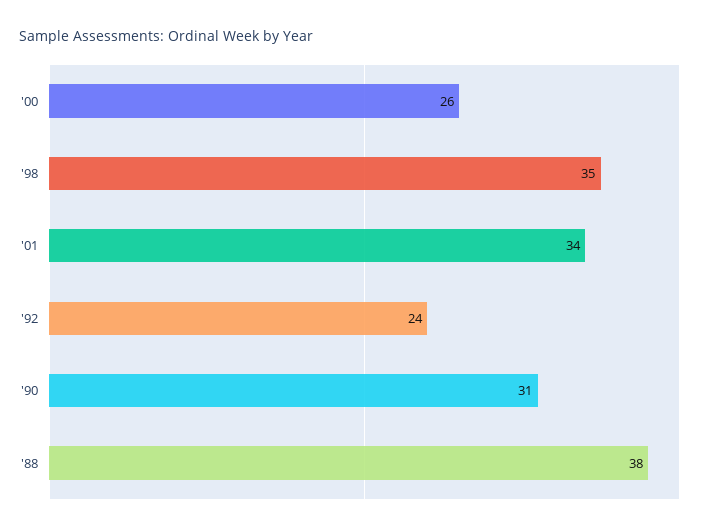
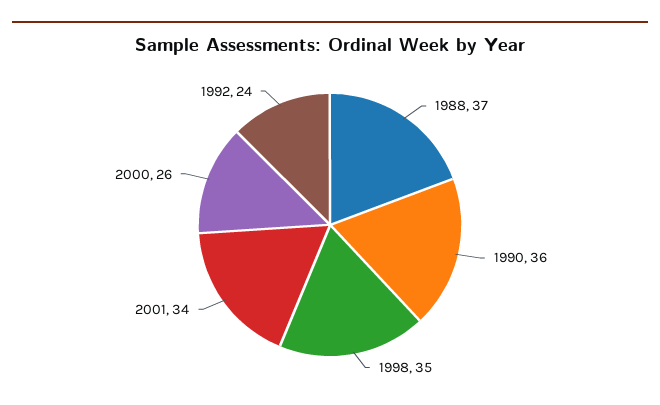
  {
    "'00": 26,
    "'98": 35,
    "'01": 34,
    "'92": 24,
-   "'90": 31,
+   "'90": 36,
-   "'88": 38
+   "'88": 37
  }

